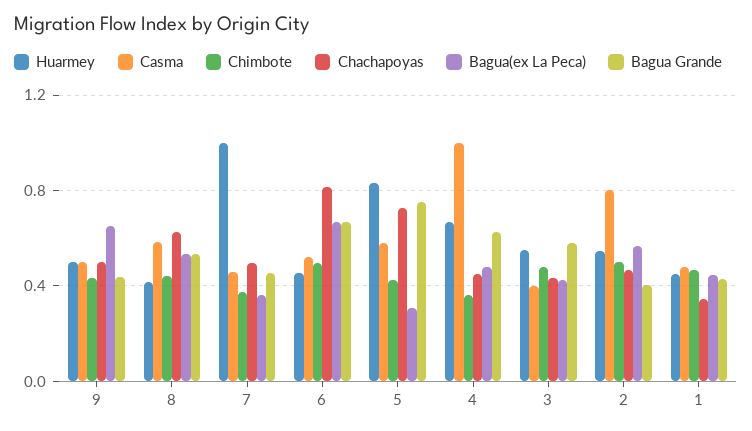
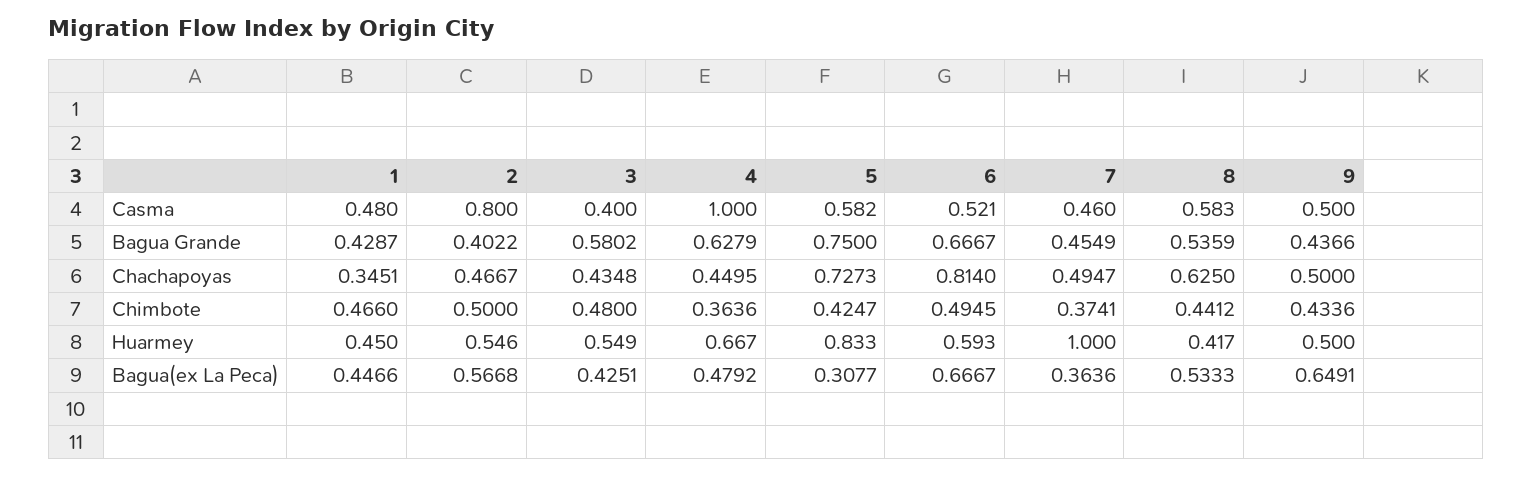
  {
    "Huarmey": {
      "9": 0.5,
      "8": 0.417,
      "7": 1,
-     "6": 0.45,
+     "6": 0.593,
      "5": 0.833,
      "4": 0.667,
      "3": 0.549,
      "2": 0.546,
      "1": 0.45
    },
    "Casma": {
      "9": 0.5,
      "8": 0.583,
      "7": 0.46,
      "6": 0.521,
      "5": 0.582,
      "4": 1,
      "3": 0.4,
      "2": 0.8,
      "1": 0.48
    },
    "Chimbote": {
      "9": 0.4336,
      "8": 0.4412,
      "7": 0.3741,
      "6": 0.4945,
      "5": 0.4247,
      "4": 0.3636,
      "3": 0.48,
      "2": 0.5,
      "1": 0.466
    },
    "Chachapoyas": {
      "9": 0.5,
      "8": 0.625,
      "7": 0.4947,
      "6": 0.814,
      "5": 0.7273,
      "4": 0.4495,
      "3": 0.4348,
      "2": 0.4667,
      "1": 0.3451
    },
    "Bagua(ex La Peca)": {
      "9": 0.6491,
      "8": 0.5333,
      "7": 0.3636,
      "6": 0.6667,
      "5": 0.3077,
      "4": 0.4792,
      "3": 0.4251,
      "2": 0.5668,
      "1": 0.4466
    },
    "Bagua Grande": {
      "9": 0.4366,
      "8": 0.5359,
      "7": 0.4549,
      "6": 0.6667,
      "5": 0.75,
      "4": 0.6279,
      "3": 0.5802,
      "2": 0.4022,
      "1": 0.4287
    }
  }

